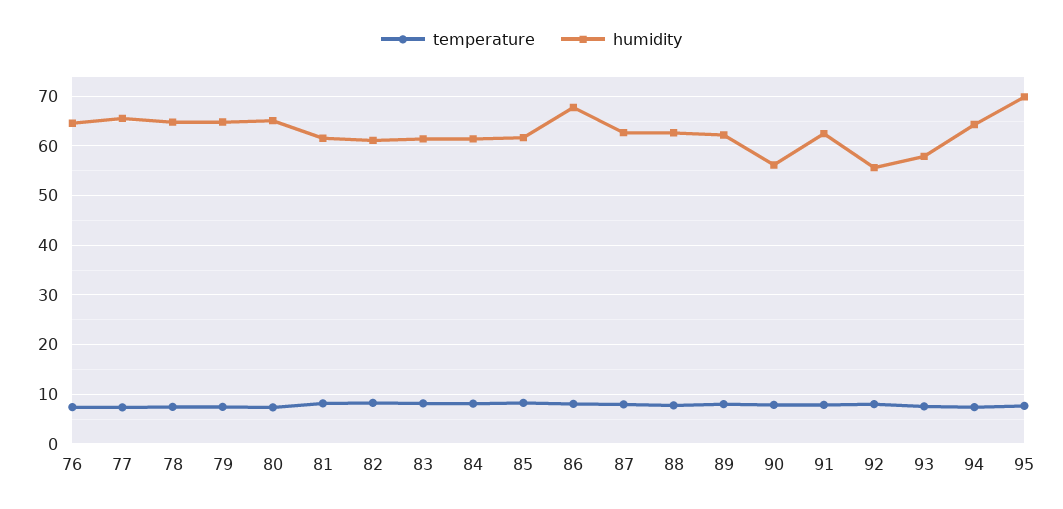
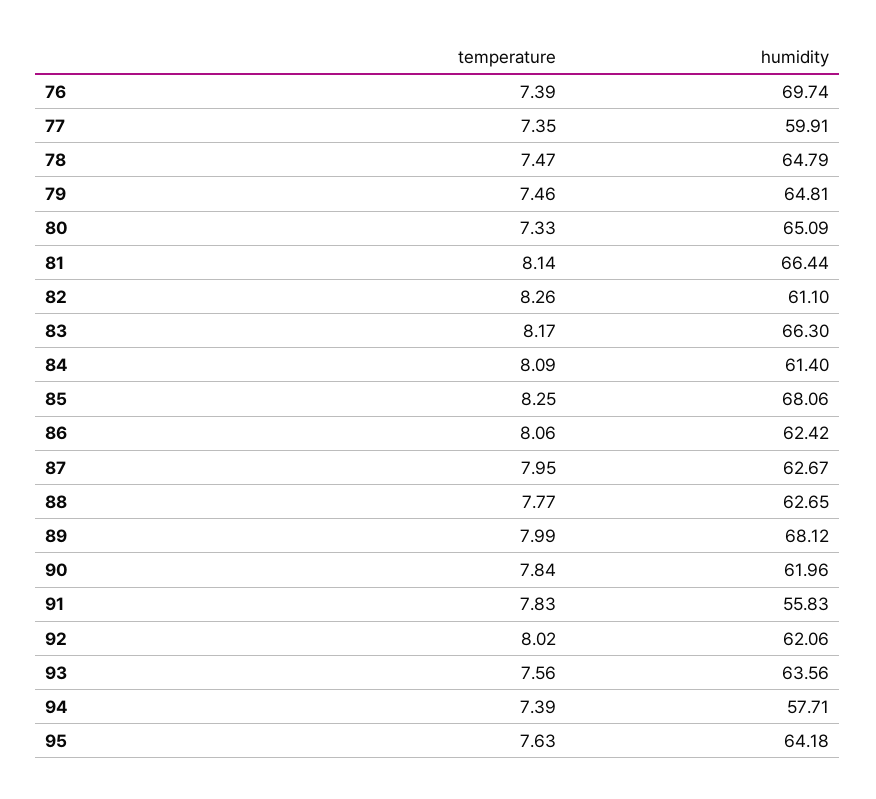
  {
    "temperature": {
      "76": 7.39,
      "77": 7.35,
      "78": 7.47,
      "79": 7.46,
      "80": 7.33,
      "81": 8.14,
      "82": 8.26,
      "83": 8.17,
      "84": 8.09,
      "85": 8.25,
      "86": 8.06,
      "87": 7.95,
      "88": 7.77,
      "89": 7.99,
      "90": 7.84,
      "91": 7.83,
      "92": 8.02,
      "93": 7.56,
      "94": 7.39,
      "95": 7.63
    },
    "humidity": {
-     "76": 64,
+     "76": 69.74,
-     "77": 66,
+     "77": 59.91,
      "78": 64.79,
      "79": 64.81,
      "80": 65.09,
-     "81": 62,
+     "81": 66.44,
      "82": 61.1,
-     "83": 62,
+     "83": 66.3,
      "84": 61.4,
-     "85": 62,
+     "85": 68.06,
-     "86": 68,
+     "86": 62.42,
      "87": 62.67,
      "88": 62.65,
-     "89": 62,
+     "89": 68.12,
-     "90": 56,
+     "90": 61.96,
-     "91": 62,
+     "91": 55.83,
-     "92": 56,
+     "92": 62.06,
-     "93": 58,
+     "93": 63.56,
-     "94": 64,
+     "94": 57.71,
-     "95": 70
+     "95": 64.18
    }
  }

